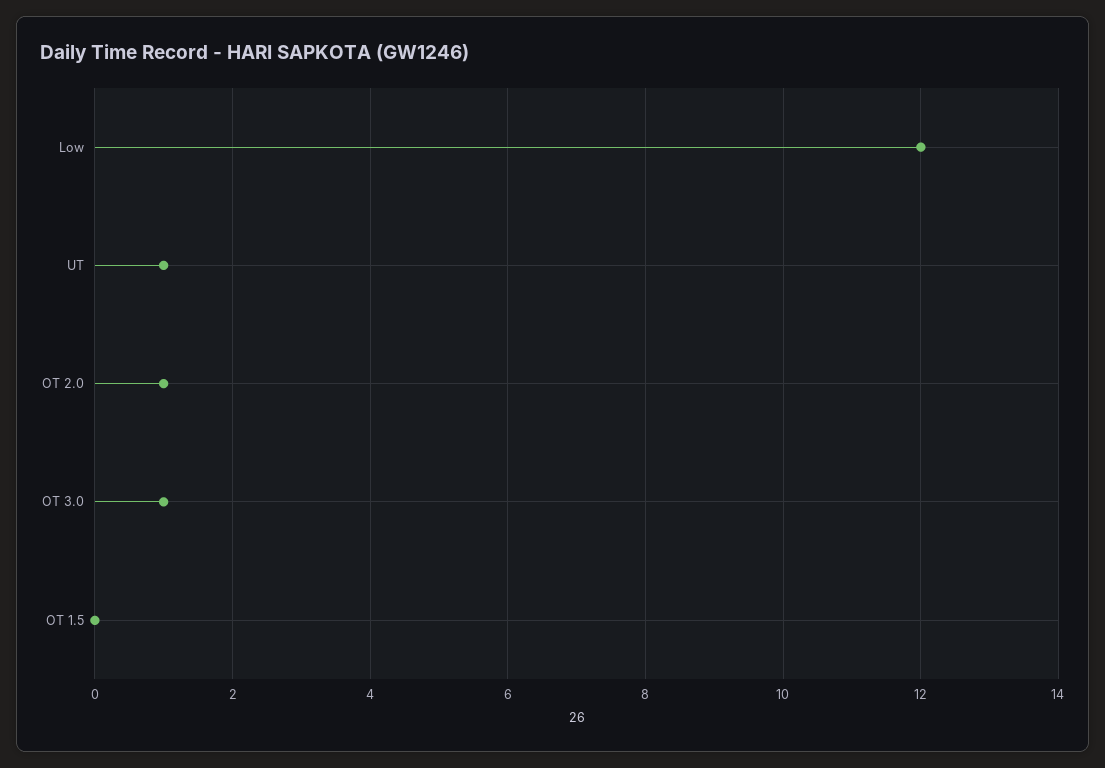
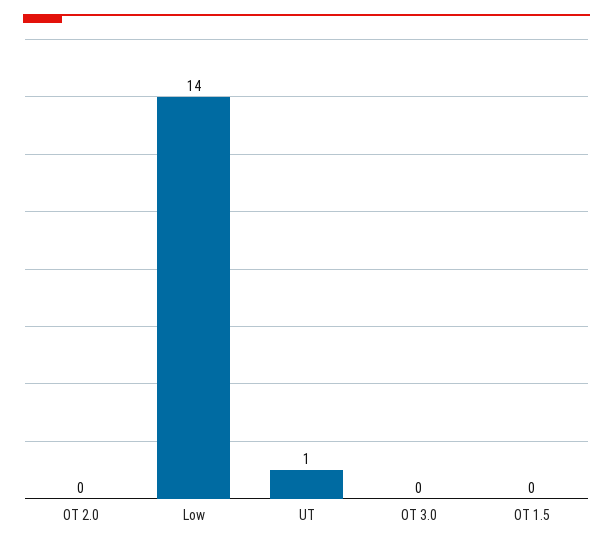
  {
-   "Low": 12,
+   "Low": 14,
    "UT": 1,
-   "OT 2.0": 1,
+   "OT 2.0": 0,
-   "OT 3.0": 1,
+   "OT 3.0": 0,
    "OT 1.5": 0
  }

